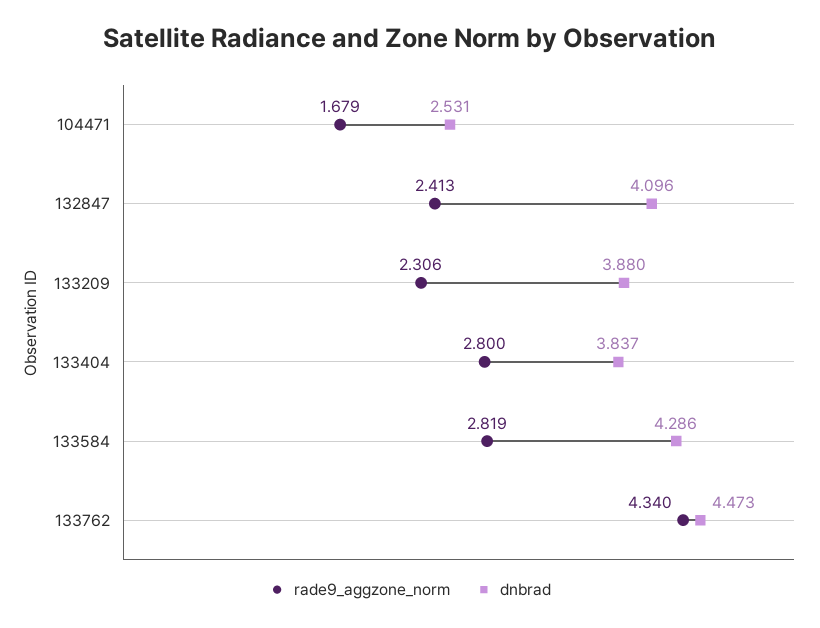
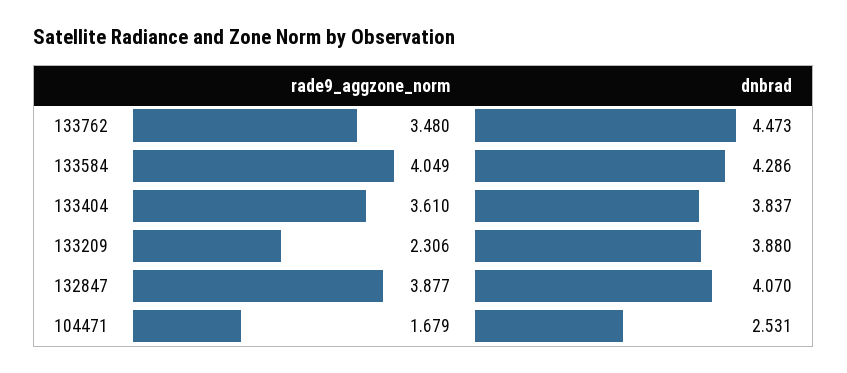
  {
    "rade9_aggzone_norm": {
      "104471": 1.679,
-     "132847": 2.413,
+     "132847": 3.877,
      "133209": 2.306,
-     "133404": 2.8,
+     "133404": 3.61,
-     "133584": 2.819,
+     "133584": 4.049,
-     "133762": 4.34
+     "133762": 3.48
    },
    "dnbrad": {
      "104471": 2.531,
-     "132847": 4.096,
+     "132847": 4.07,
      "133209": 3.88,
      "133404": 3.837,
      "133584": 4.286,
      "133762": 4.473
    }
  }

